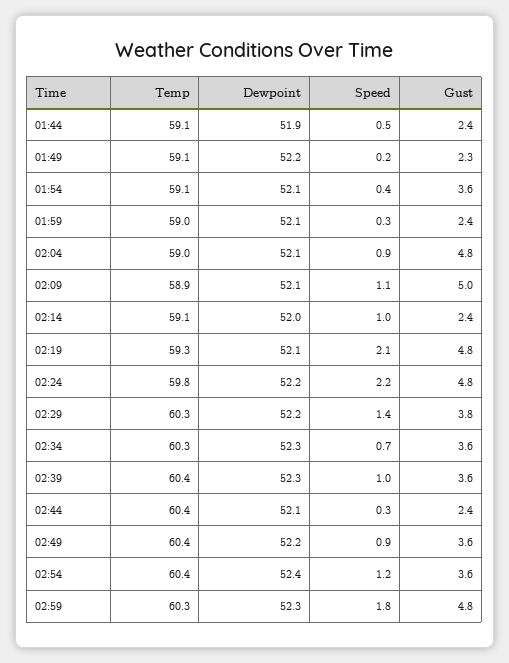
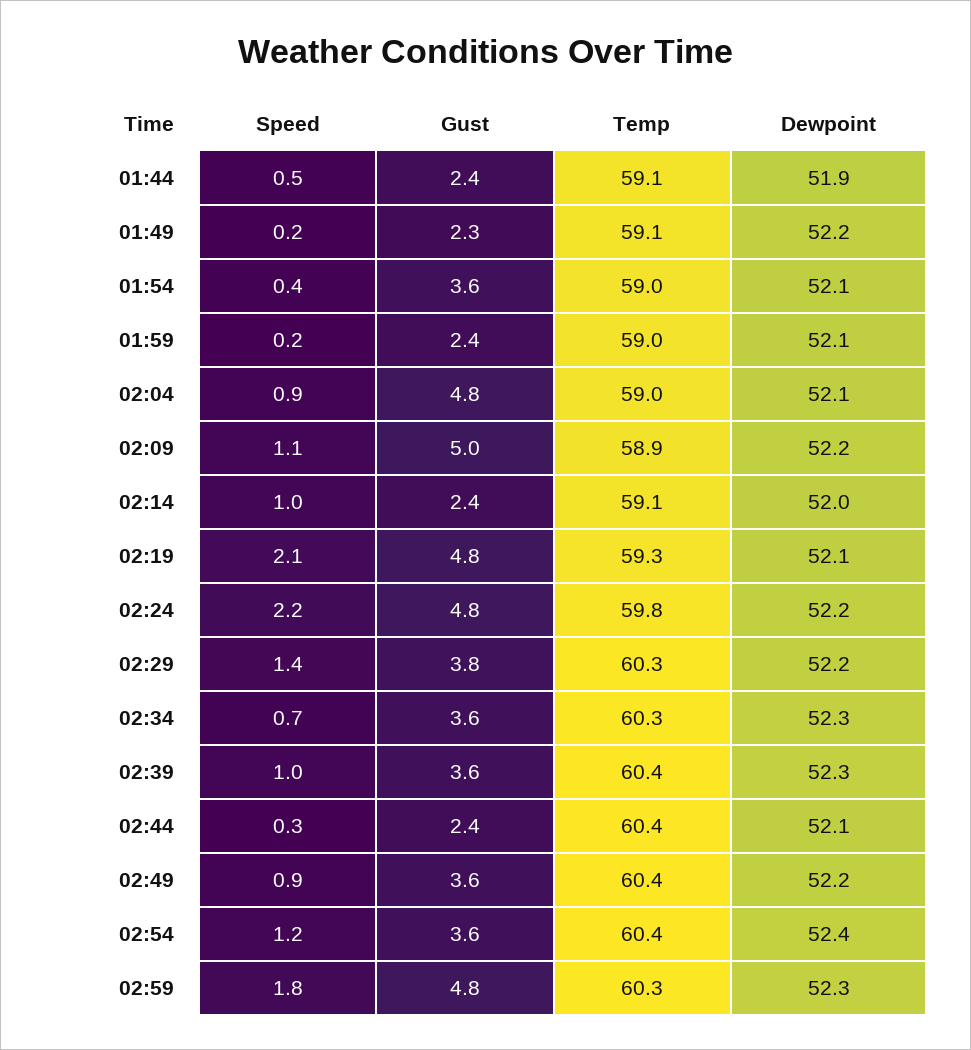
  {
    "Temp": {
      "01:44": 59.1,
      "01:49": 59.1,
-     "01:54": 59.1,
+     "01:54": 59,
      "01:59": 59,
      "02:04": 59,
      "02:09": 58.9,
      "02:14": 59.1,
      "02:19": 59.3,
      "02:24": 59.8,
      "02:29": 60.3,
      "02:34": 60.3,
      "02:39": 60.4,
      "02:44": 60.4,
      "02:49": 60.4,
      "02:54": 60.4,
      "02:59": 60.3
    },
    "Dewpoint": {
      "01:44": 51.9,
      "01:49": 52.2,
      "01:54": 52.1,
      "01:59": 52.1,
      "02:04": 52.1,
-     "02:09": 52.1,
+     "02:09": 52.2,
      "02:14": 52,
      "02:19": 52.1,
      "02:24": 52.2,
      "02:29": 52.2,
      "02:34": 52.3,
      "02:39": 52.3,
      "02:44": 52.1,
      "02:49": 52.2,
      "02:54": 52.4,
      "02:59": 52.3
    },
    "Speed": {
      "01:44": 0.5,
      "01:49": 0.2,
      "01:54": 0.4,
-     "01:59": 0.3,
+     "01:59": 0.2,
      "02:04": 0.9,
      "02:09": 1.1,
      "02:14": 1,
      "02:19": 2.1,
      "02:24": 2.2,
      "02:29": 1.4,
      "02:34": 0.7,
      "02:39": 1,
      "02:44": 0.3,
      "02:49": 0.9,
      "02:54": 1.2,
      "02:59": 1.8
    },
    "Gust": {
      "01:44": 2.4,
      "01:49": 2.3,
      "01:54": 3.6,
      "01:59": 2.4,
      "02:04": 4.8,
      "02:09": 5,
      "02:14": 2.4,
      "02:19": 4.8,
      "02:24": 4.8,
      "02:29": 3.8,
      "02:34": 3.6,
      "02:39": 3.6,
      "02:44": 2.4,
      "02:49": 3.6,
      "02:54": 3.6,
      "02:59": 4.8
    }
  }

